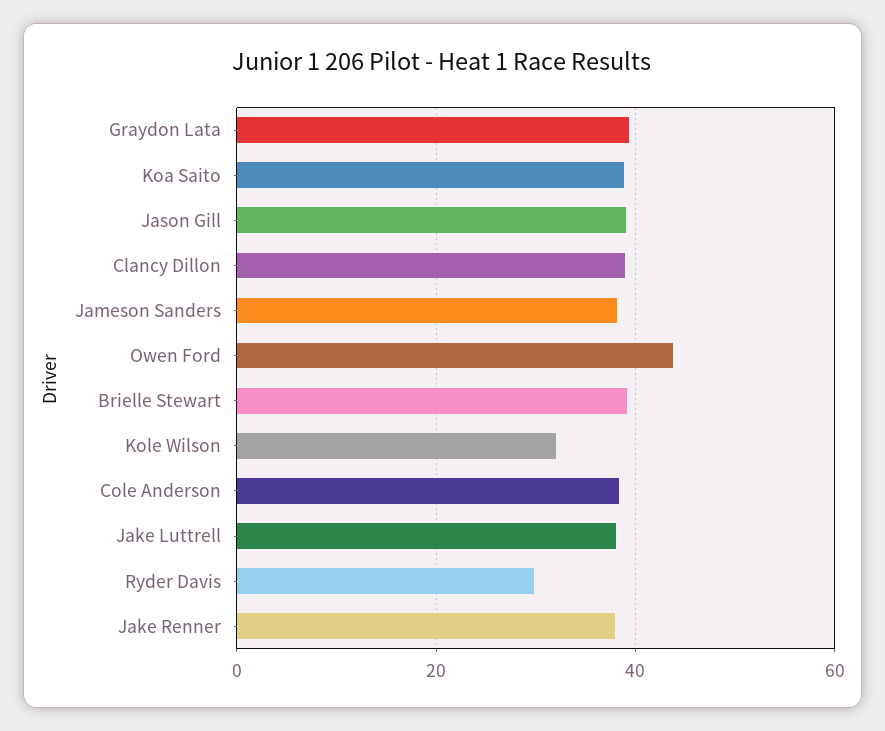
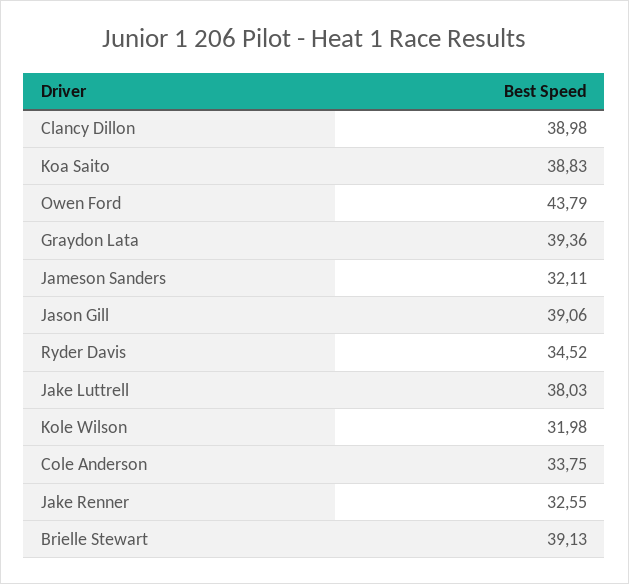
  {
    "Graydon Lata": 39.36,
    "Koa Saito": 38.83,
    "Jason Gill": 39.06,
    "Clancy Dillon": 38.98,
-   "Jameson Sanders": 38,
+   "Jameson Sanders": 32.11,
    "Owen Ford": 43.79,
    "Brielle Stewart": 39.13,
    "Kole Wilson": 31.98,
-   "Cole Anderson": 38,
+   "Cole Anderson": 33.75,
    "Jake Luttrell": 38.03,
-   "Ryder Davis": 30,
+   "Ryder Davis": 34.52,
-   "Jake Renner": 38
+   "Jake Renner": 32.55
  }

